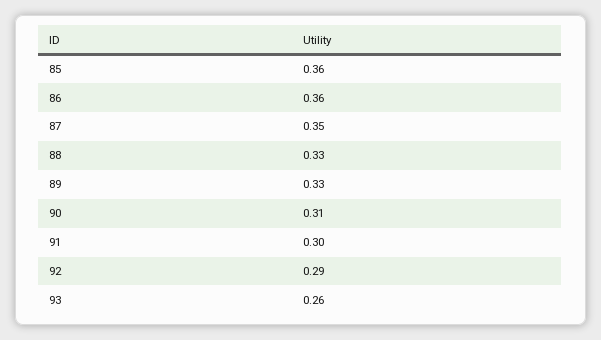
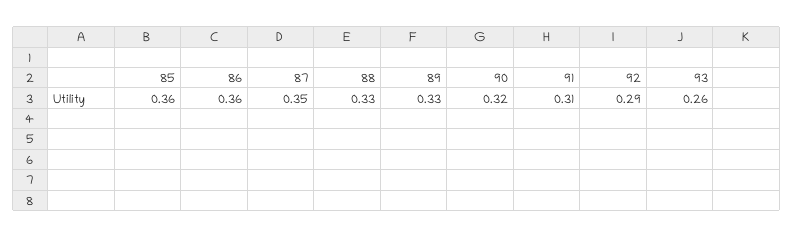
  {
    "85": 0.36,
    "86": 0.36,
    "87": 0.35,
    "88": 0.33,
    "89": 0.33,
-   "90": 0.31,
+   "90": 0.32,
-   "91": 0.3,
+   "91": 0.31,
    "92": 0.29,
    "93": 0.26
  }

